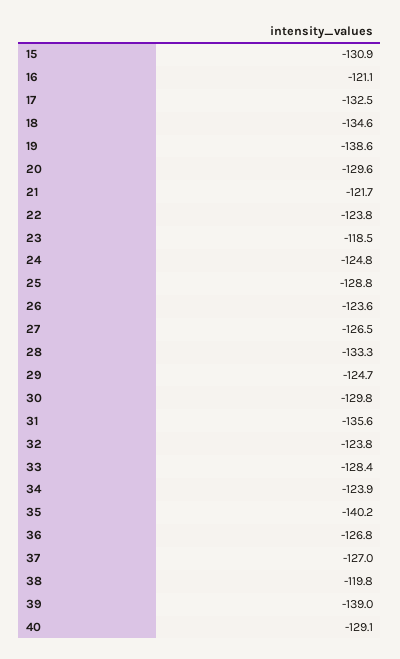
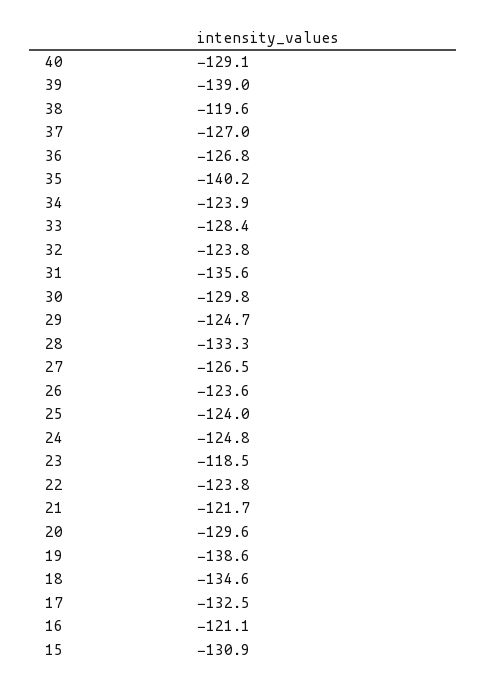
  {
    "15": -130.9,
    "16": -121.1,
    "17": -132.5,
    "18": -134.6,
    "19": -138.6,
    "20": -129.6,
    "21": -121.7,
    "22": -123.8,
    "23": -118.5,
    "24": -124.8,
-   "25": -128.8,
+   "25": -124,
    "26": -123.6,
    "27": -126.5,
    "28": -133.3,
    "29": -124.7,
    "30": -129.8,
    "31": -135.6,
    "32": -123.8,
    "33": -128.4,
    "34": -123.9,
    "35": -140.2,
    "36": -126.8,
    "37": -127,
-   "38": -119.8,
+   "38": -119.6,
    "39": -139,
    "40": -129.1
  }

